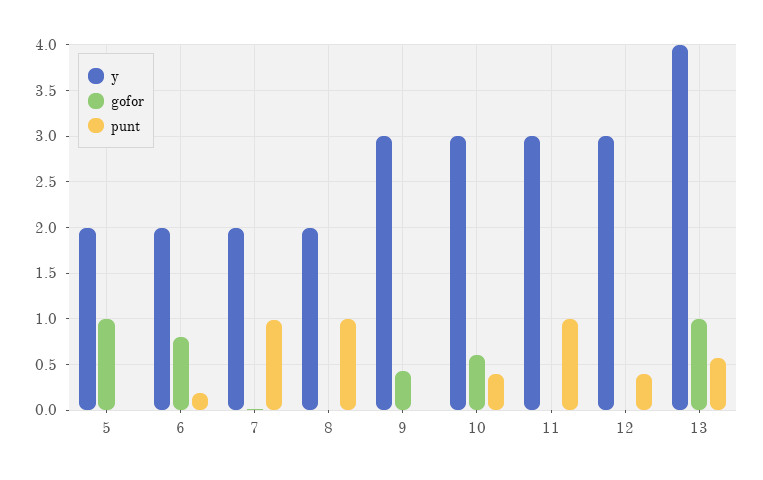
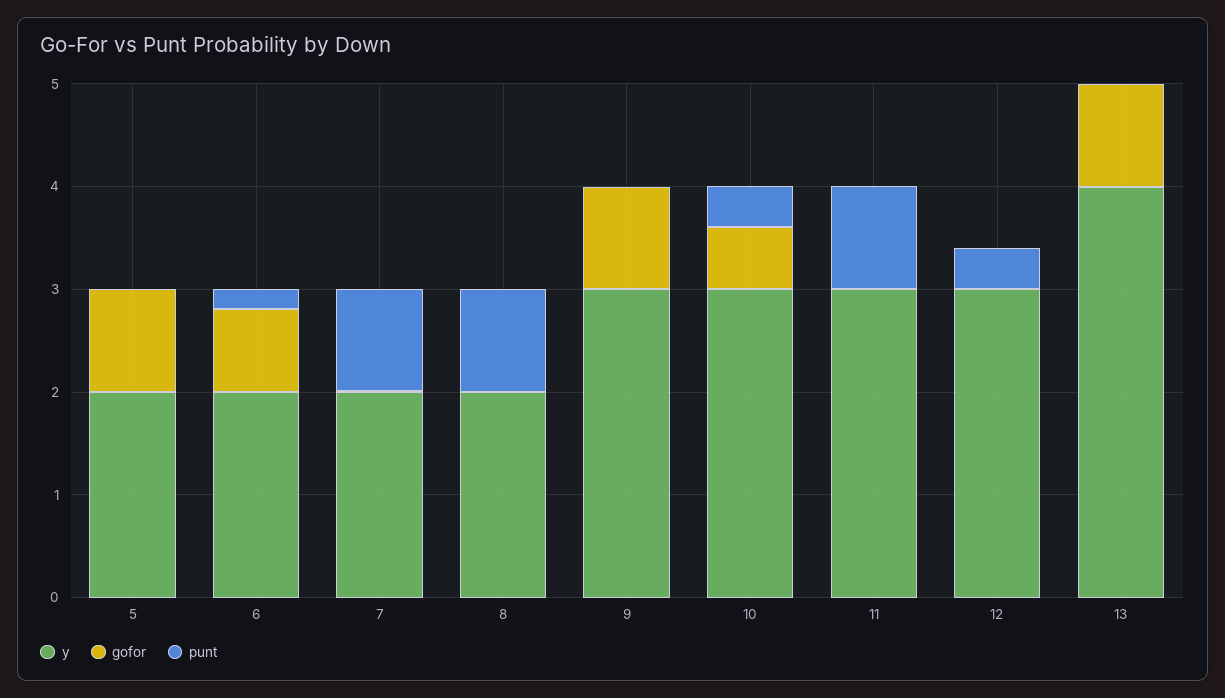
  {
    "y": {
      "5": 2,
      "6": 2,
      "7": 2,
      "8": 2,
      "9": 3,
      "10": 3,
      "11": 3,
      "12": 3,
      "13": 4
    },
    "gofor": {
      "5": 1,
      "6": 0.8,
      "7": 0,
      "8": 0,
-     "9": 0.4,
+     "9": 1,
      "10": 0.6,
      "11": 0,
      "12": 0,
      "13": 1
    },
    "punt": {
      "5": 0,
      "6": 0.2,
      "7": 1,
      "8": 1,
      "9": 0,
      "10": 0.4,
      "11": 1,
      "12": 0.4,
-     "13": 0.6
+     "13": 0
    }
  }

